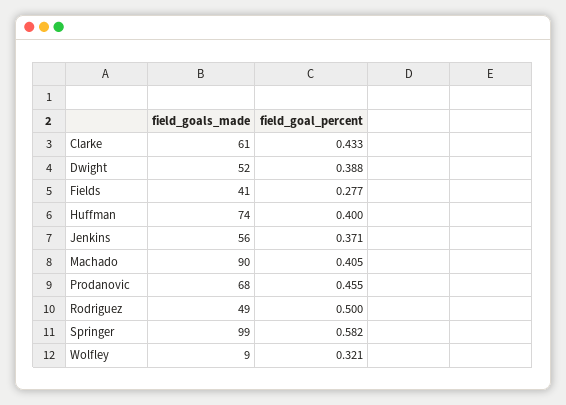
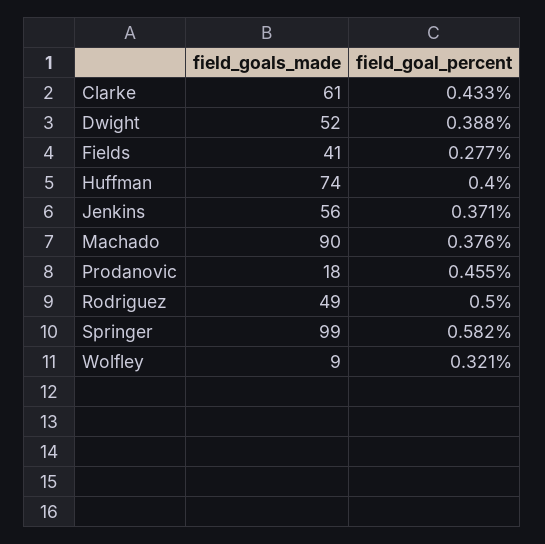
  {
    "field_goals_made": {
      "Clarke": 61,
      "Dwight": 52,
      "Fields": 41,
      "Huffman": 74,
      "Jenkins": 56,
      "Machado": 90,
-     "Prodanovic": 68,
+     "Prodanovic": 18,
      "Rodriguez": 49,
      "Springer": 99,
      "Wolfley": 9
    },
    "field_goal_percent": {
      "Clarke": 0.433,
      "Dwight": 0.388,
      "Fields": 0.277,
      "Huffman": 0.4,
      "Jenkins": 0.371,
-     "Machado": 0.405,
+     "Machado": 0.376,
      "Prodanovic": 0.455,
      "Rodriguez": 0.5,
      "Springer": 0.582,
      "Wolfley": 0.321
    }
  }

